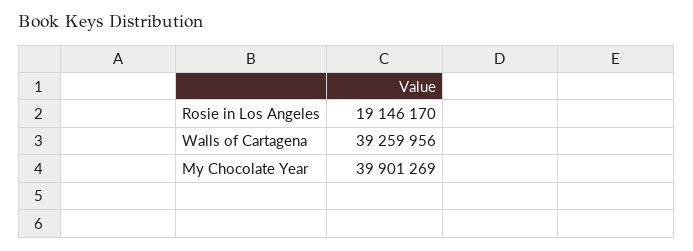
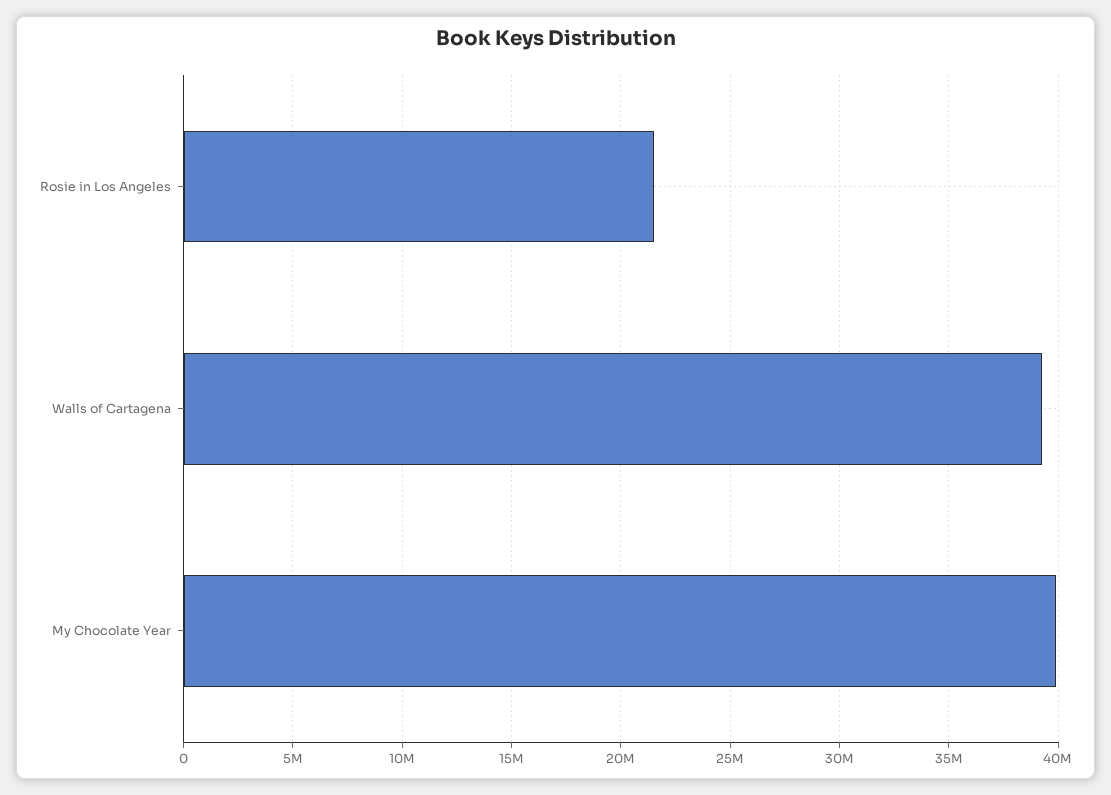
  {
-   "Rosie in Los Angeles": 19146170,
+   "Rosie in Los Angeles": 21500000,
    "Walls of Cartagena": 39259956,
    "My Chocolate Year": 39901269
  }

